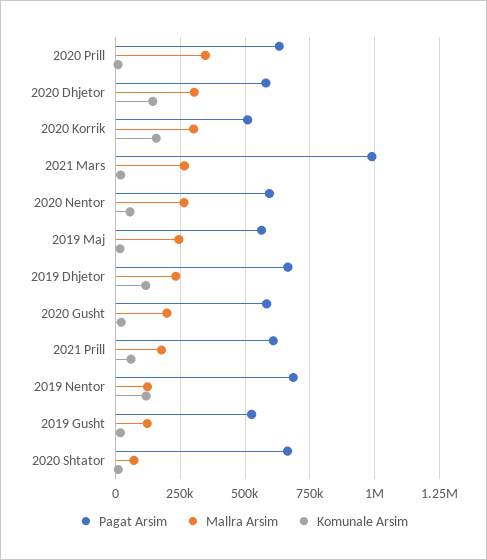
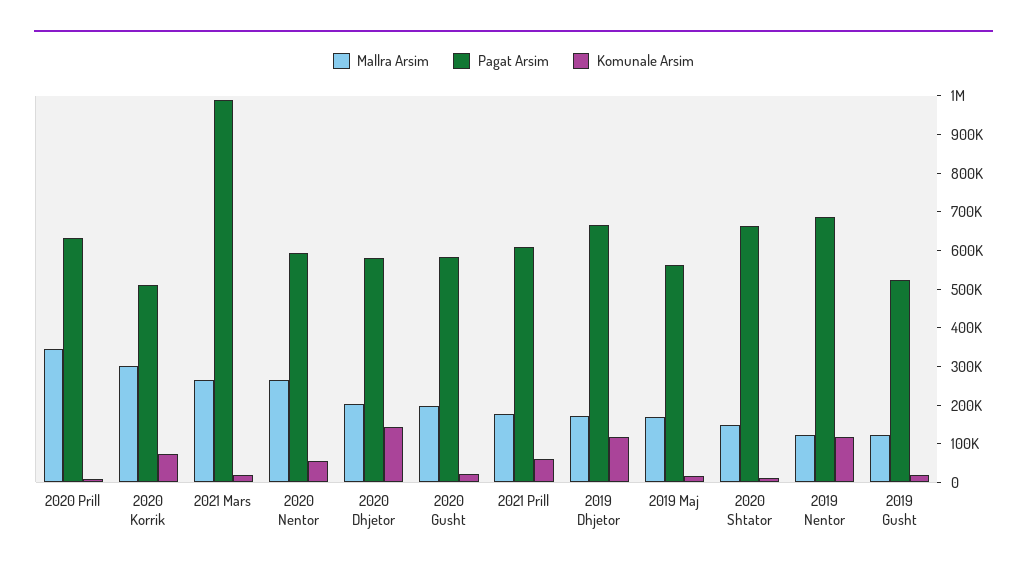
  {
    "Pagat Arsim": {
      "2020 Prill": 625000,
      "2020 Dhjetor": 575000,
      "2020 Korrik": 500000,
      "2021 Mars": 1000000,
      "2020 Nentor": 600000,
      "2019 Maj": 575000,
      "2019 Dhjetor": 675000,
      "2020 Gusht": 575000,
      "2021 Prill": 600000,
      "2019 Nentor": 675000,
      "2019 Gusht": 525000,
      "2020 Shtator": 675000
    },
    "Mallra Arsim": {
      "2020 Prill": 350000,
-     "2020 Dhjetor": 300000,
+     "2020 Dhjetor": 200000,
      "2020 Korrik": 300000,
      "2021 Mars": 275000,
      "2020 Nentor": 275000,
-     "2019 Maj": 250000,
+     "2019 Maj": 175000,
-     "2019 Dhjetor": 225000,
+     "2019 Dhjetor": 175000,
      "2020 Gusht": 200000,
      "2021 Prill": 175000,
      "2019 Nentor": 125000,
      "2019 Gusht": 125000,
-     "2020 Shtator": 75000
+     "2020 Shtator": 150000
    },
    "Komunale Arsim": {
      "2020 Prill": 0,
      "2020 Dhjetor": 150000,
-     "2020 Korrik": 150000,
+     "2020 Korrik": 75000,
      "2021 Mars": 25000,
      "2020 Nentor": 50000,
      "2019 Maj": 25000,
      "2019 Dhjetor": 125000,
      "2020 Gusht": 25000,
      "2021 Prill": 50000,
      "2019 Nentor": 125000,
      "2019 Gusht": 25000,
      "2020 Shtator": 0
    }
  }

